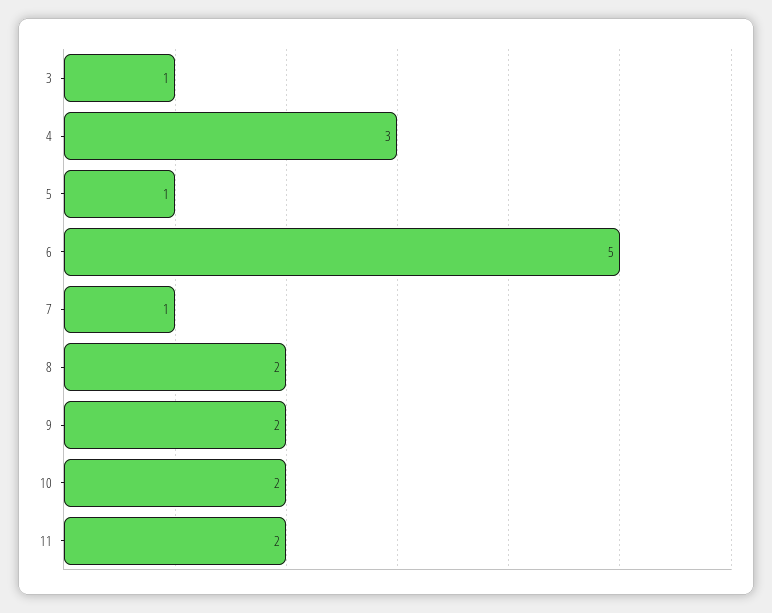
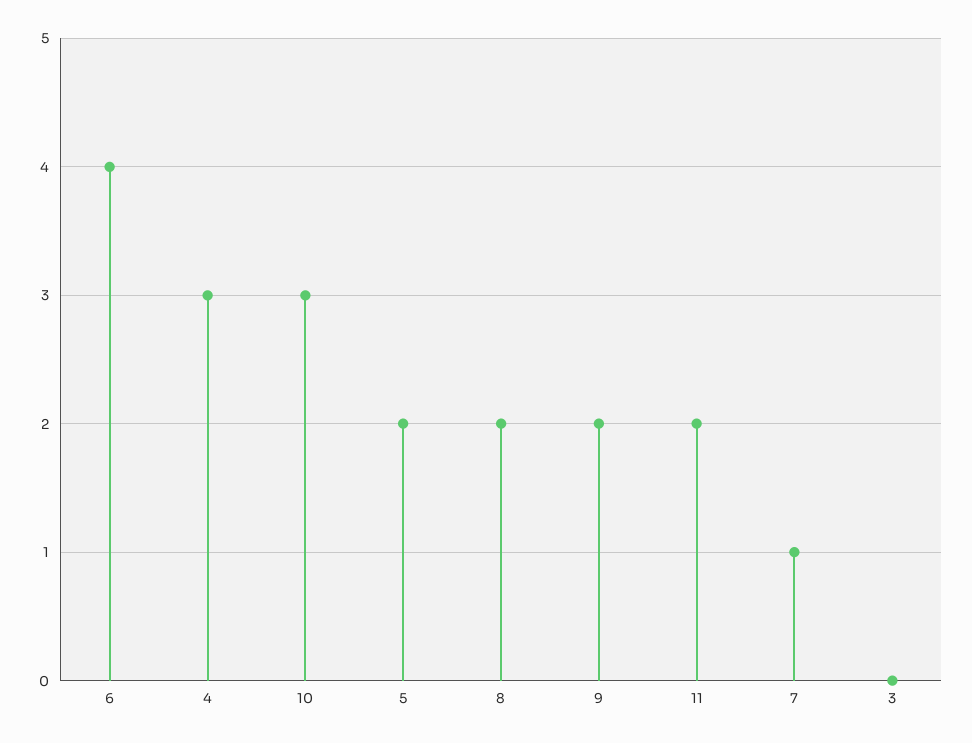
  {
-   "3": 1,
+   "3": 0,
    "4": 3,
-   "5": 1,
+   "5": 2,
-   "6": 5,
+   "6": 4,
    "7": 1,
    "8": 2,
    "9": 2,
-   "10": 2,
+   "10": 3,
    "11": 2
  }

